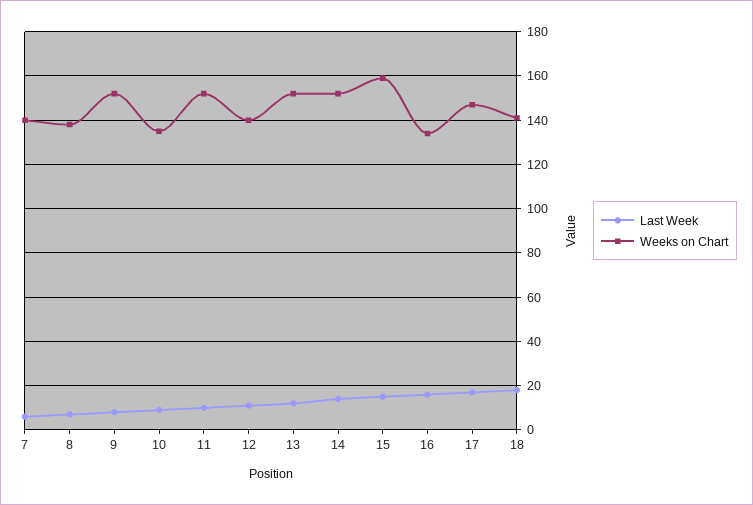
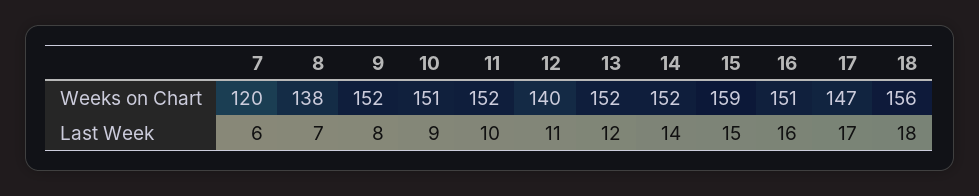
  {
    "Last Week": {
      "7": 6,
      "8": 7,
      "9": 8,
      "10": 9,
      "11": 10,
      "12": 11,
      "13": 12,
      "14": 14,
      "15": 15,
      "16": 16,
      "17": 17,
      "18": 18
    },
    "Weeks on Chart": {
-     "7": 140,
+     "7": 120,
      "8": 138,
      "9": 152,
-     "10": 135,
+     "10": 151,
      "11": 152,
      "12": 140,
      "13": 152,
      "14": 152,
      "15": 159,
-     "16": 135,
+     "16": 151,
      "17": 147,
-     "18": 140
+     "18": 156
    }
  }

